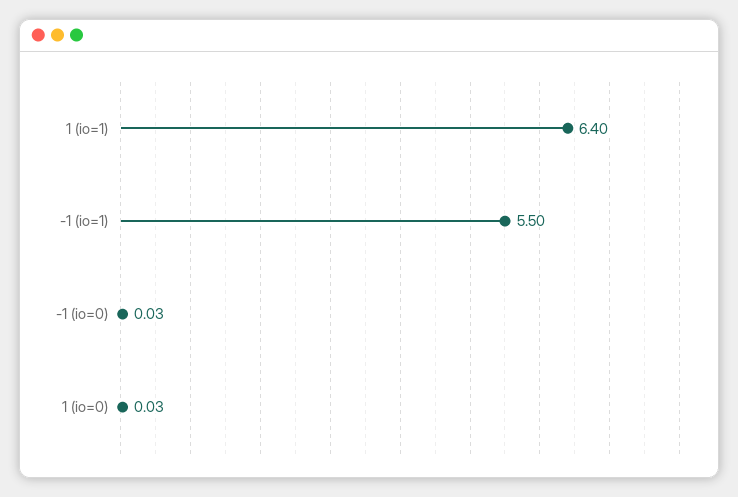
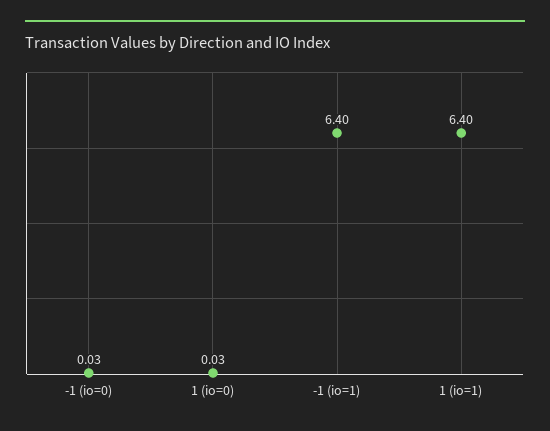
  {
    "1 (io=1)": 6.4,
-   "-1 (io=1)": 5.5,
+   "-1 (io=1)": 6.4,
    "-1 (io=0)": 0.03,
    "1 (io=0)": 0.03
  }

